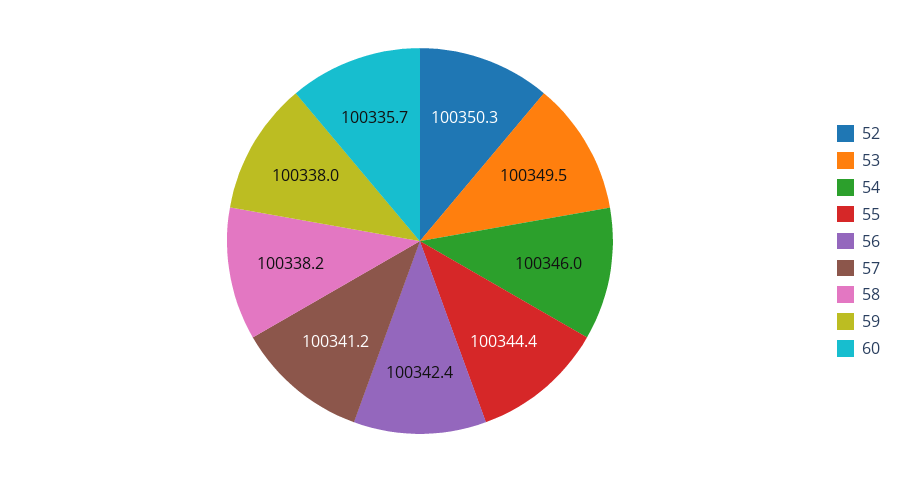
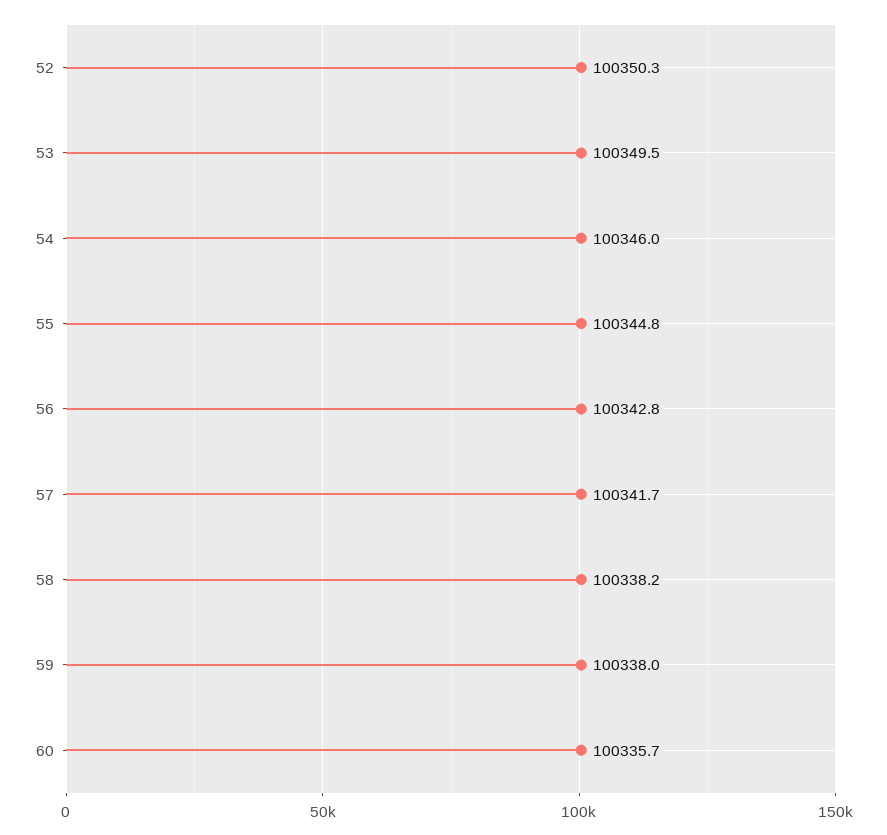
  {
    "52": 100350.3,
    "53": 100349.5,
    "54": 100346,
-   "55": 100344.4,
+   "55": 100344.8,
-   "56": 100342.4,
+   "56": 100342.8,
-   "57": 100341.2,
+   "57": 100341.7,
    "58": 100338.2,
    "59": 100338,
    "60": 100335.7
  }

